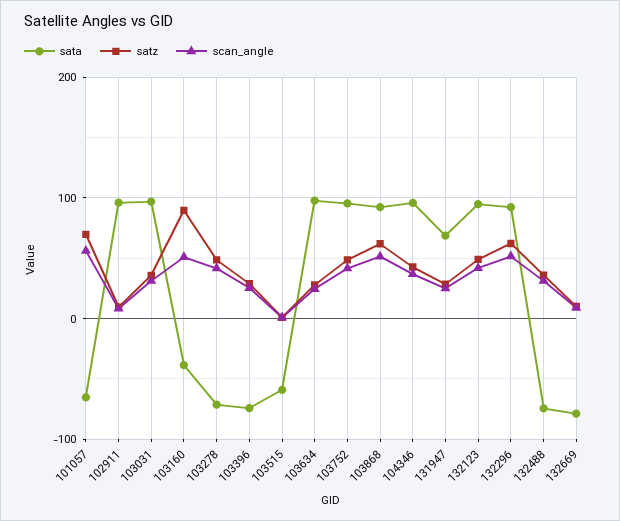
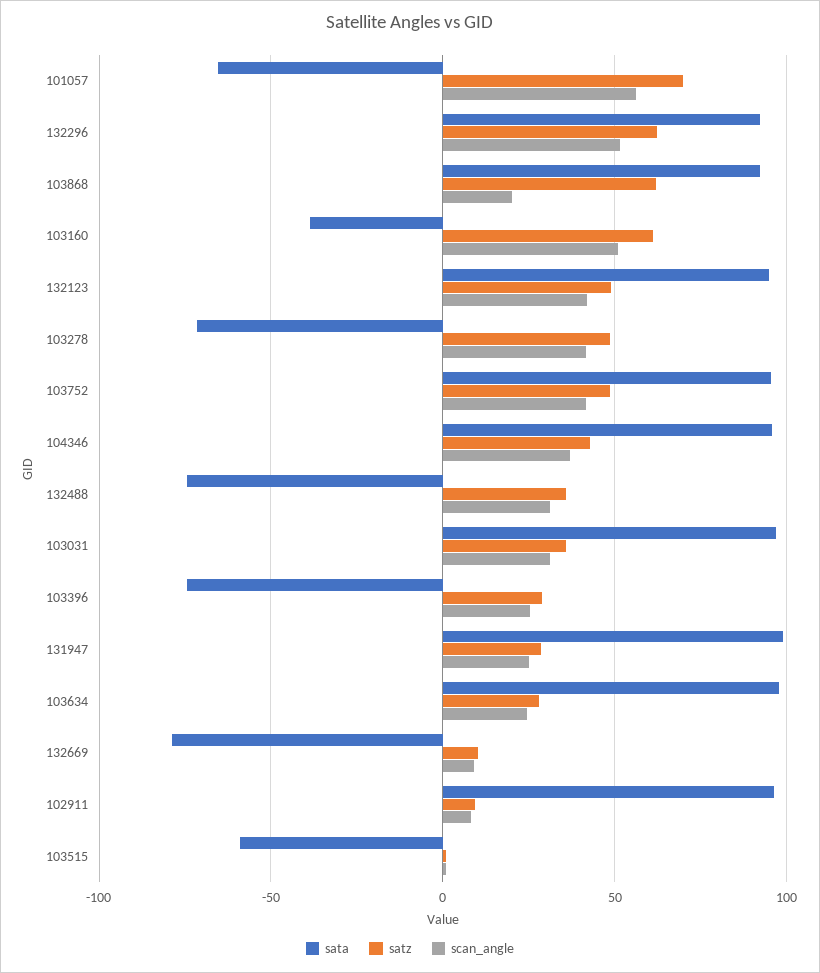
  {
    "sata": {
      "101057": -65,
      "102911": 95,
      "103031": 95,
      "103160": -40,
      "103278": -70,
      "103396": -75,
      "103515": -60,
      "103634": 100,
      "103752": 95,
      "103868": 90,
      "104346": 95,
-     "131947": 70,
+     "131947": 100,
      "132123": 95,
      "132296": 90,
      "132488": -75,
      "132669": -80
    },
    "satz": {
      "101057": 70,
      "102911": 10,
      "103031": 35,
-     "103160": 90,
+     "103160": 60,
      "103278": 50,
      "103396": 30,
      "103515": 0,
      "103634": 30,
      "103752": 50,
      "103868": 60,
      "104346": 45,
      "131947": 30,
      "132123": 50,
      "132296": 60,
      "132488": 35,
      "132669": 10
    },
    "scan_angle": {
      "101057": 55,
      "102911": 10,
      "103031": 30,
      "103160": 50,
      "103278": 40,
      "103396": 25,
      "103515": 0,
      "103634": 25,
      "103752": 40,
-     "103868": 50,
+     "103868": 20,
      "104346": 35,
      "131947": 25,
      "132123": 40,
      "132296": 50,
      "132488": 30,
      "132669": 10
    }
  }

